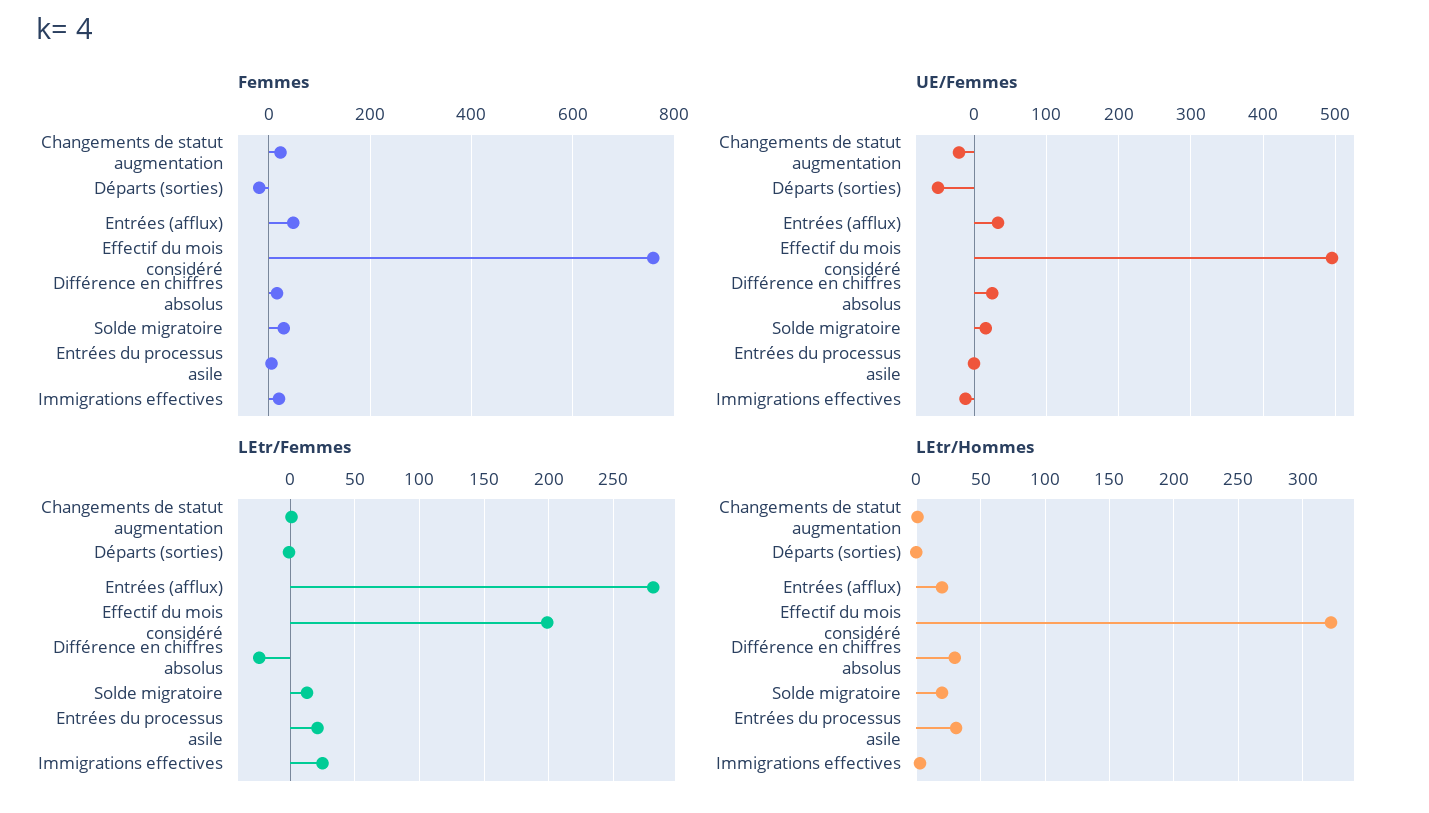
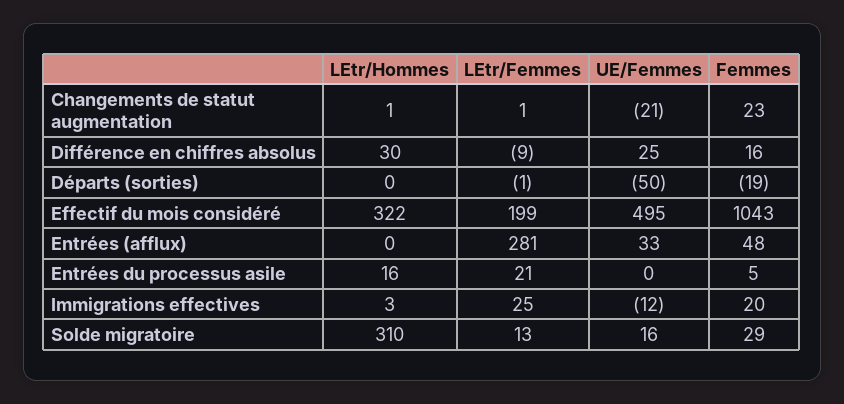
  {
    "Femmes": {
      "Changements de statut augmentation": 23,
      "Départs (sorties)": -19,
      "Entrées (afflux)": 48,
-     "Effectif du mois considéré": 760,
+     "Effectif du mois considéré": 1043,
      "Différence en chiffres absolus": 16,
      "Solde migratoire": 29,
      "Entrées du processus asile": 5,
      "Immigrations effectives": 20
    },
    "UE/Femmes": {
      "Changements de statut augmentation": -21,
      "Départs (sorties)": -50,
      "Entrées (afflux)": 33,
      "Effectif du mois considéré": 495,
      "Différence en chiffres absolus": 25,
      "Solde migratoire": 16,
      "Entrées du processus asile": 0,
      "Immigrations effectives": -12
    },
    "LEtr/Femmes": {
      "Changements de statut augmentation": 1,
      "Départs (sorties)": -1,
      "Entrées (afflux)": 281,
      "Effectif du mois considéré": 199,
-     "Différence en chiffres absolus": -25,
+     "Différence en chiffres absolus": -9,
      "Solde migratoire": 13,
      "Entrées du processus asile": 21,
      "Immigrations effectives": 25
    },
    "LEtr/Hommes": {
      "Changements de statut augmentation": 1,
      "Départs (sorties)": 0,
-     "Entrées (afflux)": 20,
+     "Entrées (afflux)": 0,
      "Effectif du mois considéré": 322,
      "Différence en chiffres absolus": 30,
-     "Solde migratoire": 20,
+     "Solde migratoire": 310,
-     "Entrées du processus asile": 30,
+     "Entrées du processus asile": 16,
      "Immigrations effectives": 3
    }
  }

